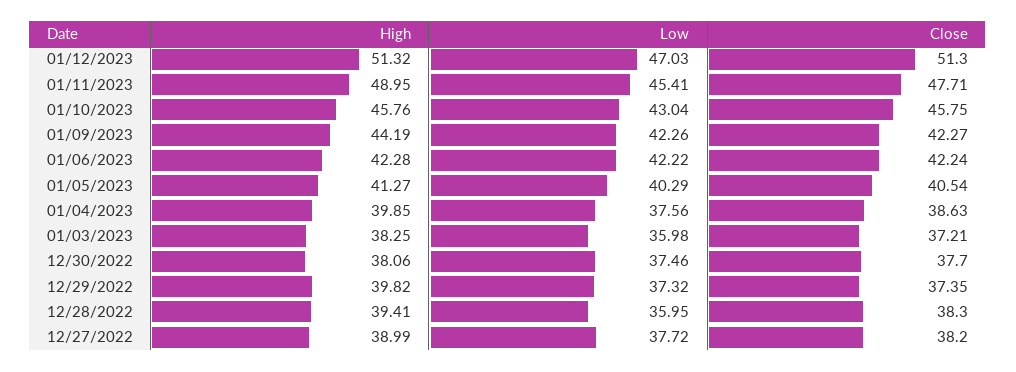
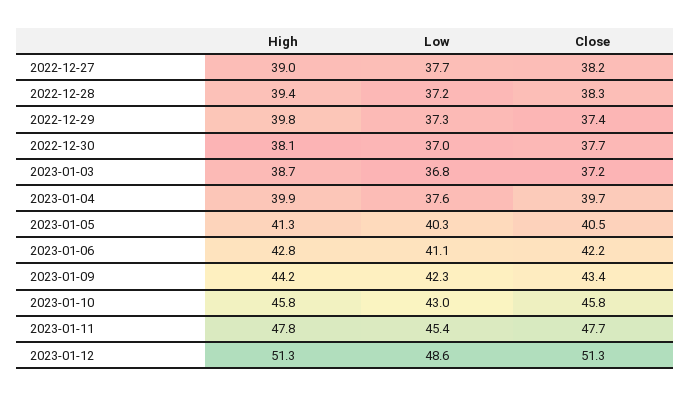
  {
    "High": {
      "01/12/2023": 51.32,
-     "01/11/2023": 48.95,
+     "01/11/2023": 47.8,
      "01/10/2023": 45.76,
      "01/09/2023": 44.19,
-     "01/06/2023": 42.28,
+     "01/06/2023": 42.8,
      "01/05/2023": 41.27,
      "01/04/2023": 39.85,
-     "01/03/2023": 38.25,
+     "01/03/2023": 38.7,
      "12/30/2022": 38.06,
      "12/29/2022": 39.82,
      "12/28/2022": 39.41,
      "12/27/2022": 38.99
    },
    "Low": {
-     "01/12/2023": 47.03,
+     "01/12/2023": 48.6,
      "01/11/2023": 45.41,
      "01/10/2023": 43.04,
      "01/09/2023": 42.26,
-     "01/06/2023": 42.22,
+     "01/06/2023": 41.1,
      "01/05/2023": 40.29,
      "01/04/2023": 37.56,
-     "01/03/2023": 35.98,
+     "01/03/2023": 36.8,
-     "12/30/2022": 37.46,
+     "12/30/2022": 37,
      "12/29/2022": 37.32,
-     "12/28/2022": 35.95,
+     "12/28/2022": 37.2,
      "12/27/2022": 37.72
    },
    "Close": {
      "01/12/2023": 51.3,
      "01/11/2023": 47.71,
      "01/10/2023": 45.75,
-     "01/09/2023": 42.27,
+     "01/09/2023": 43.4,
      "01/06/2023": 42.24,
      "01/05/2023": 40.54,
-     "01/04/2023": 38.63,
+     "01/04/2023": 39.7,
      "01/03/2023": 37.21,
      "12/30/2022": 37.7,
      "12/29/2022": 37.35,
      "12/28/2022": 38.3,
      "12/27/2022": 38.2
    }
  }

